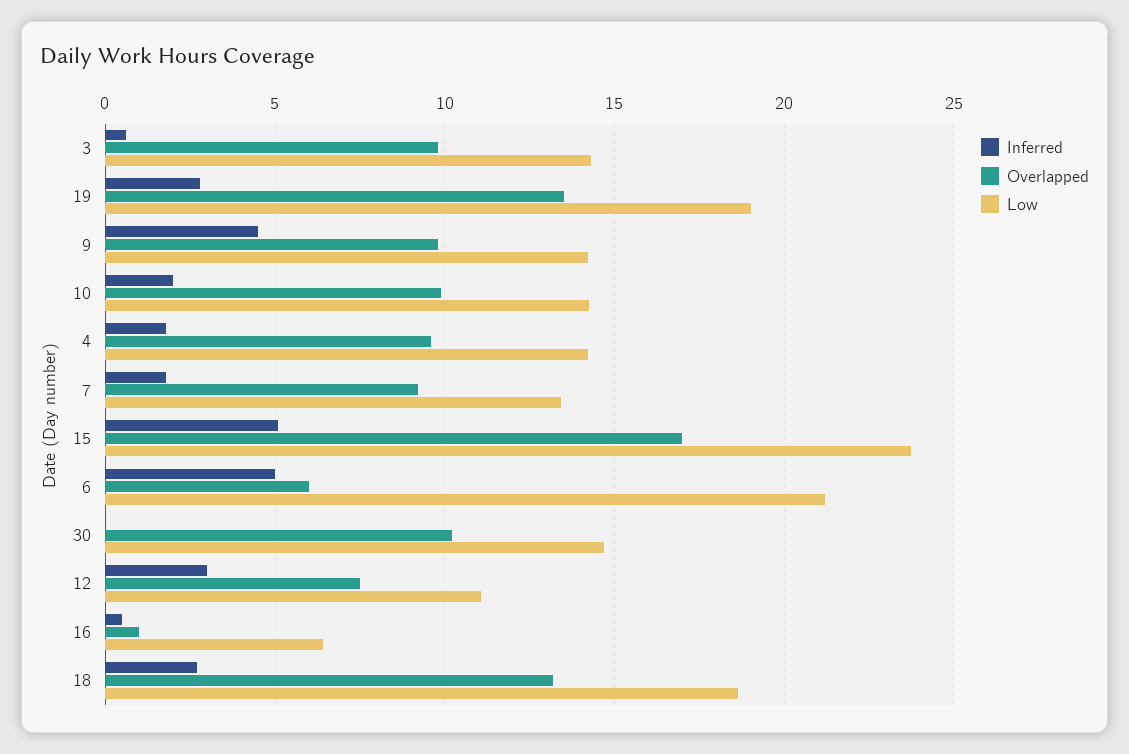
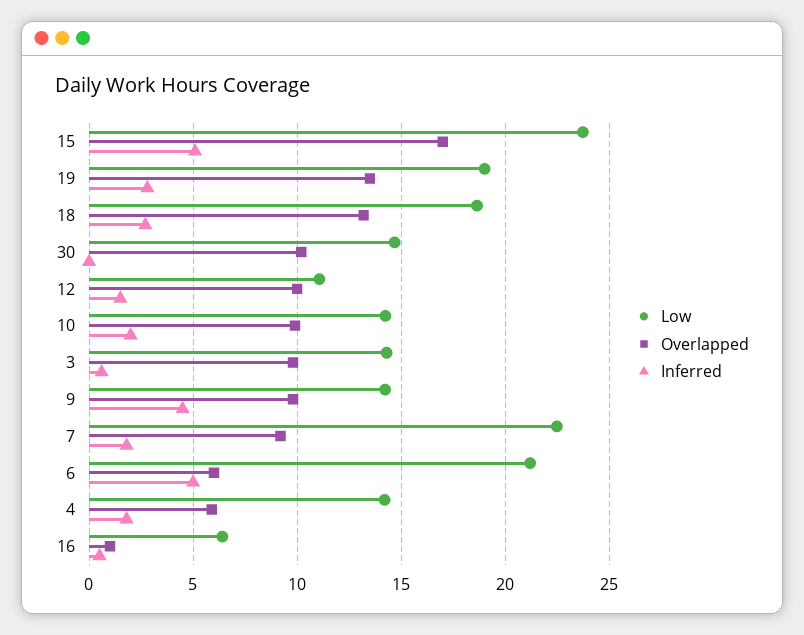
  {
    "Inferred": {
      "3": 0.5,
      "19": 3,
      "9": 4.5,
      "10": 2,
      "4": 2,
      "7": 2,
      "15": 5,
      "6": 5,
      "30": 0,
-     "12": 3,
+     "12": 1.5,
      "16": 0.5,
      "18": 2.5
    },
    "Overlapped": {
      "3": 10,
      "19": 13.5,
      "9": 10,
      "10": 10,
-     "4": 9.5,
+     "4": 6,
      "7": 9,
      "15": 17,
      "6": 6,
      "30": 10,
-     "12": 7.5,
+     "12": 10,
      "16": 1,
      "18": 13
    },
    "Low": {
      "3": 14.5,
      "19": 19,
      "9": 14,
      "10": 14,
      "4": 14,
-     "7": 13.5,
+     "7": 22.5,
      "15": 23.5,
      "6": 21,
      "30": 14.5,
      "12": 11,
      "16": 6.5,
      "18": 18.5
    }
  }

